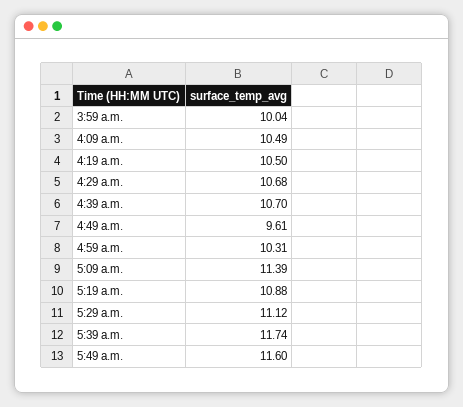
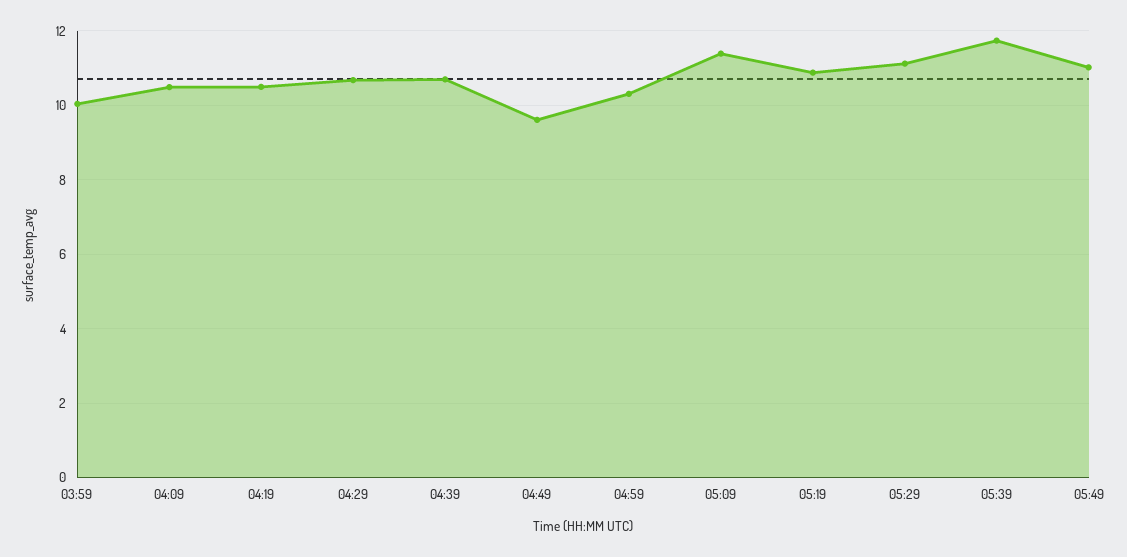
  {
    "3:59 a.m.": 10.04,
    "4:09 a.m.": 10.49,
    "4:19 a.m.": 10.5,
    "4:29 a.m.": 10.68,
    "4:39 a.m.": 10.7,
    "4:49 a.m.": 9.61,
    "4:59 a.m.": 10.31,
    "5:09 a.m.": 11.39,
    "5:19 a.m.": 10.88,
    "5:29 a.m.": 11.12,
    "5:39 a.m.": 11.74,
-   "5:49 a.m.": 11.6
+   "5:49 a.m.": 11
  }

